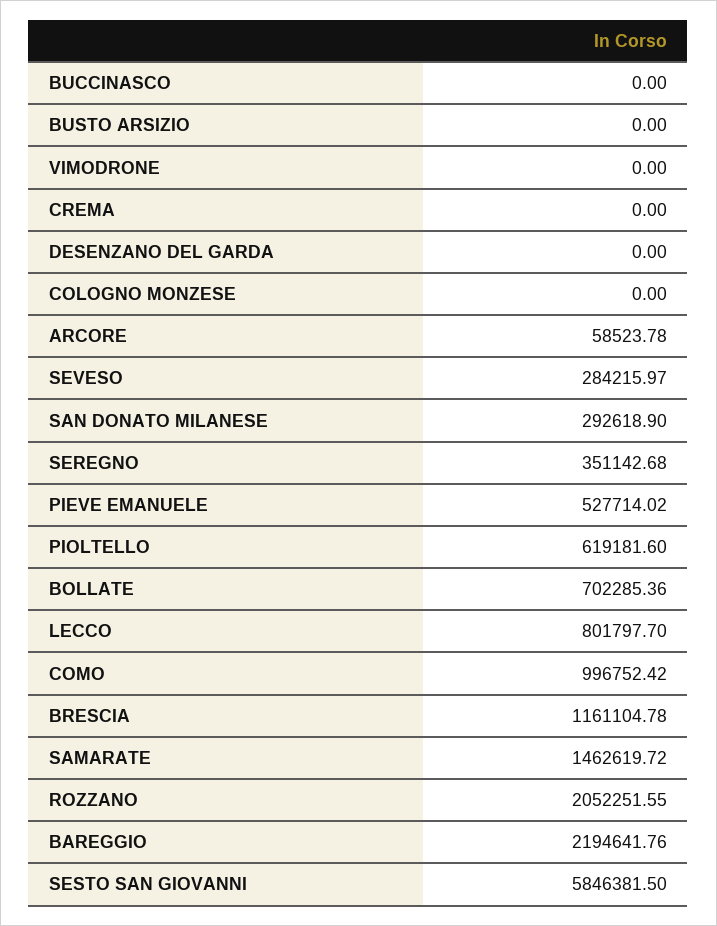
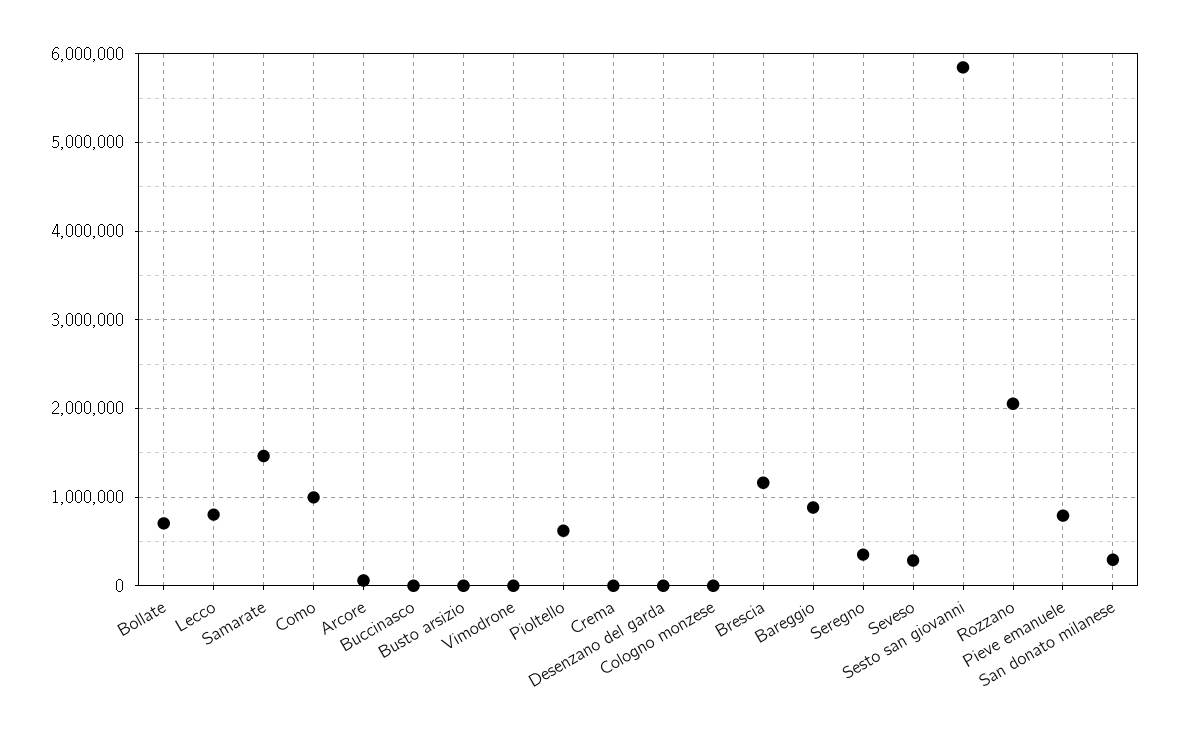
  {
    "BUCCINASCO": 0,
    "BUSTO ARSIZIO": 0,
    "VIMODRONE": 0,
    "CREMA": 0,
    "DESENZANO DEL GARDA": 0,
    "COLOGNO MONZESE": 0,
    "ARCORE": 58523.78,
    "SEVESO": 284215.97,
    "SAN DONATO MILANESE": 292618.9,
    "SEREGNO": 351142.68,
-   "PIEVE EMANUELE": 527714.02,
+   "PIEVE EMANUELE": 800000,
    "PIOLTELLO": 619181.6,
    "BOLLATE": 702285.36,
    "LECCO": 801797.7,
    "COMO": 996752.42,
    "BRESCIA": 1161104.78,
    "SAMARATE": 1462619.72,
    "ROZZANO": 2052251.55,
-   "BAREGGIO": 2194641.76,
+   "BAREGGIO": 900000,
    "SESTO SAN GIOVANNI": 5846381.5
  }

